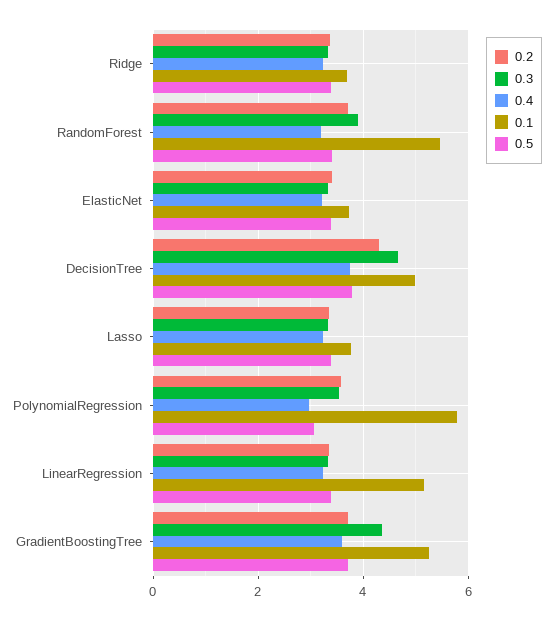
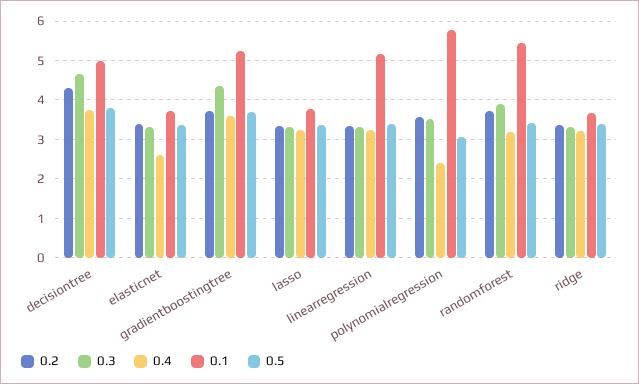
  {
    "0.2": {
      "Ridge": 3.4,
      "RandomForest": 3.8,
      "ElasticNet": 3.4,
      "DecisionTree": 4.2,
      "Lasso": 3.4,
      "PolynomialRegression": 3.6,
      "LinearRegression": 3.4,
      "GradientBoostingTree": 3.8
    },
    "0.3": {
      "Ridge": 3.4,
      "RandomForest": 3.8,
      "ElasticNet": 3.4,
      "DecisionTree": 4.6,
      "Lasso": 3.4,
      "PolynomialRegression": 3.6,
      "LinearRegression": 3.4,
      "GradientBoostingTree": 4.4
    },
    "0.4": {
      "Ridge": 3.2,
      "RandomForest": 3.2,
-     "ElasticNet": 3.2,
+     "ElasticNet": 2.6,
      "DecisionTree": 3.8,
      "Lasso": 3.2,
-     "PolynomialRegression": 3,
+     "PolynomialRegression": 2.4,
      "LinearRegression": 3.2,
      "GradientBoostingTree": 3.6
    },
    "0.1": {
      "Ridge": 3.6,
      "RandomForest": 5.4,
      "ElasticNet": 3.8,
      "DecisionTree": 5,
      "Lasso": 3.8,
      "PolynomialRegression": 5.8,
      "LinearRegression": 5.2,
      "GradientBoostingTree": 5.2
    },
    "0.5": {
      "Ridge": 3.4,
      "RandomForest": 3.4,
      "ElasticNet": 3.4,
      "DecisionTree": 3.8,
      "Lasso": 3.4,
      "PolynomialRegression": 3,
      "LinearRegression": 3.4,
      "GradientBoostingTree": 3.8
    }
  }

